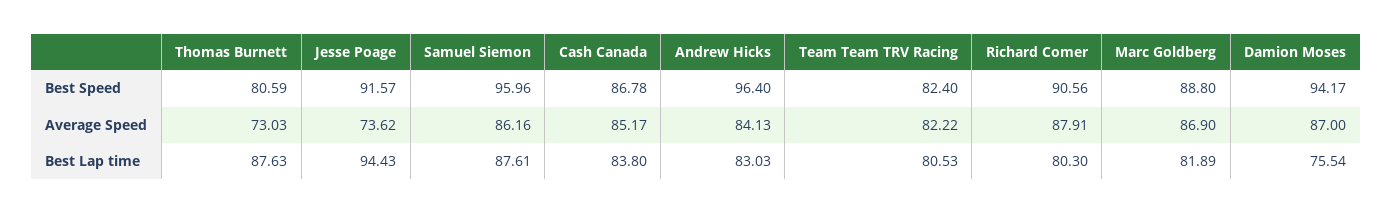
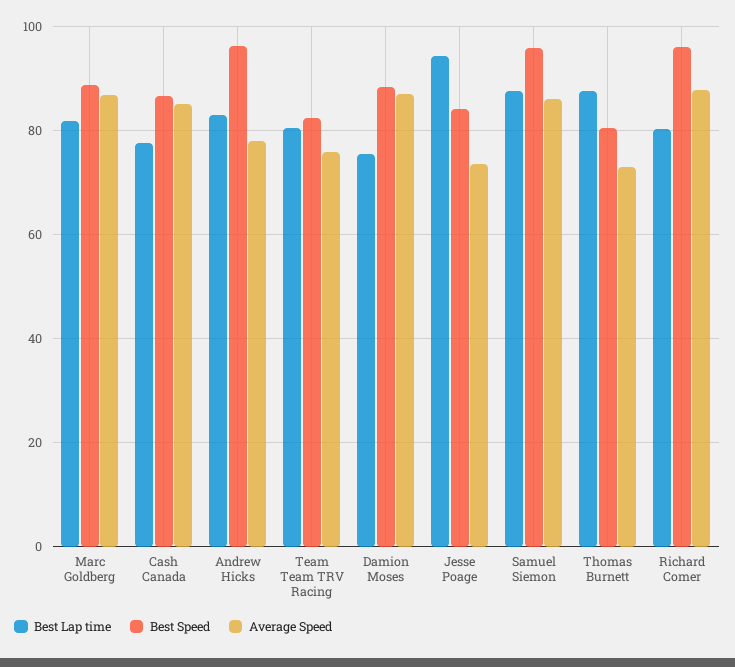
  {
    "Best Speed": {
      "Thomas Burnett": 80.59,
-     "Jesse Poage": 91.57,
+     "Jesse Poage": 84,
      "Samuel Siemon": 95.96,
      "Cash Canada": 86.78,
      "Andrew Hicks": 96.4,
      "Team Team TRV Racing": 82.4,
-     "Richard Comer": 90.56,
+     "Richard Comer": 96,
      "Marc Goldberg": 88.8,
-     "Damion Moses": 94.17
+     "Damion Moses": 88
    },
    "Average Speed": {
      "Thomas Burnett": 73.03,
      "Jesse Poage": 73.62,
      "Samuel Siemon": 86.16,
      "Cash Canada": 85.17,
-     "Andrew Hicks": 84.13,
+     "Andrew Hicks": 78,
-     "Team Team TRV Racing": 82.22,
+     "Team Team TRV Racing": 76,
      "Richard Comer": 87.91,
      "Marc Goldberg": 86.9,
      "Damion Moses": 87
    },
    "Best Lap time": {
      "Thomas Burnett": 87.63,
      "Jesse Poage": 94.43,
      "Samuel Siemon": 87.61,
-     "Cash Canada": 83.8,
+     "Cash Canada": 78,
      "Andrew Hicks": 83.03,
      "Team Team TRV Racing": 80.53,
      "Richard Comer": 80.3,
      "Marc Goldberg": 81.89,
      "Damion Moses": 75.54
    }
  }

